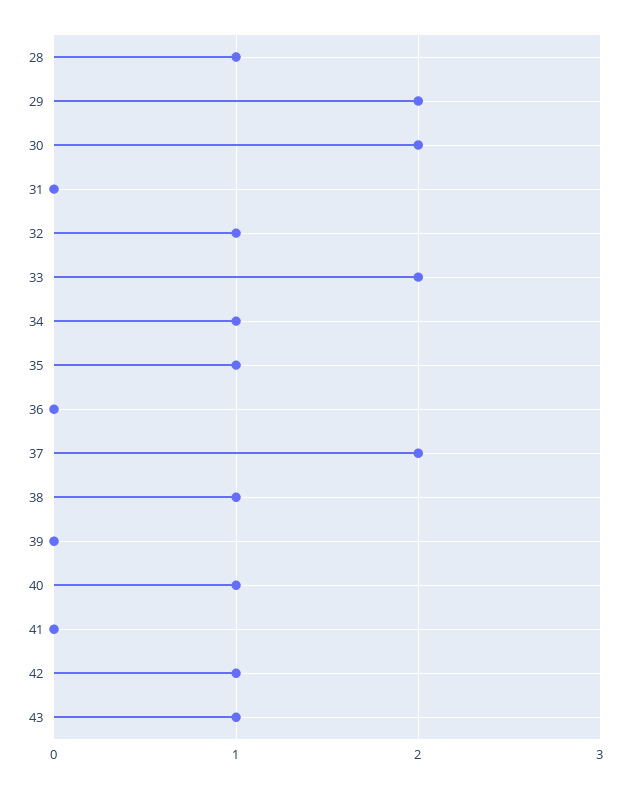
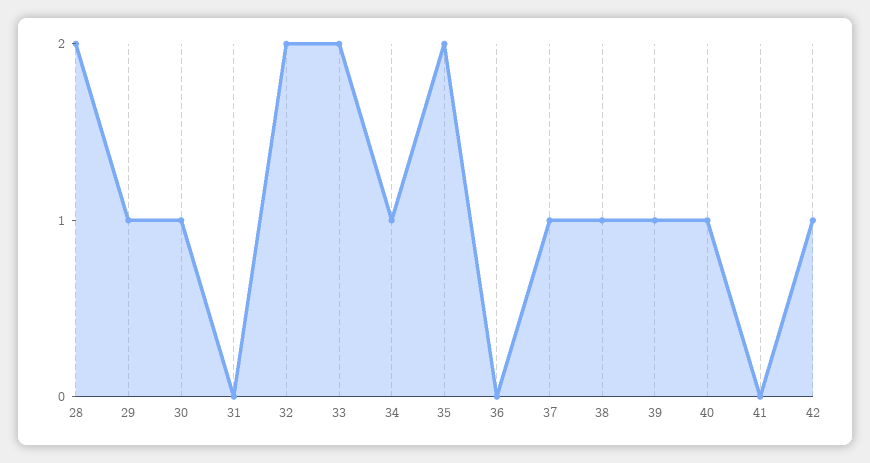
  {
-   "28": 1,
+   "28": 2,
-   "29": 2,
+   "29": 1,
-   "30": 2,
+   "30": 1,
    "31": 0,
-   "32": 1,
+   "32": 2,
    "33": 2,
    "34": 1,
-   "35": 1,
+   "35": 2,
    "36": 0,
-   "37": 2,
+   "37": 1,
    "38": 1,
-   "39": 0,
+   "39": 1,
    "40": 1,
    "41": 0,
-   "42": 1,
+   "42": 1
-   "43": 1
  }

